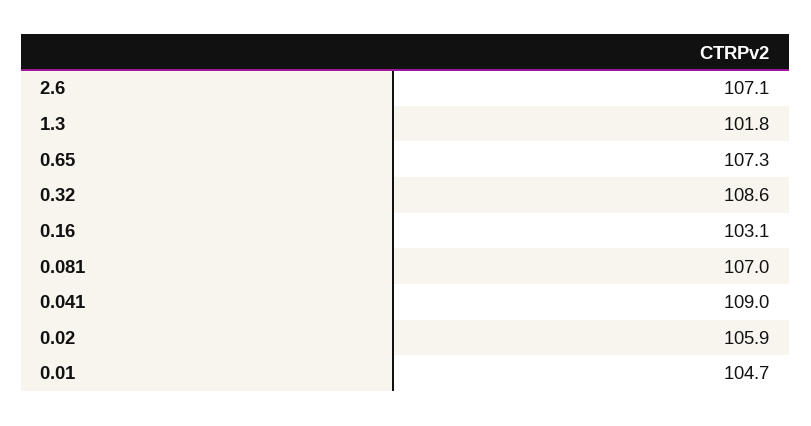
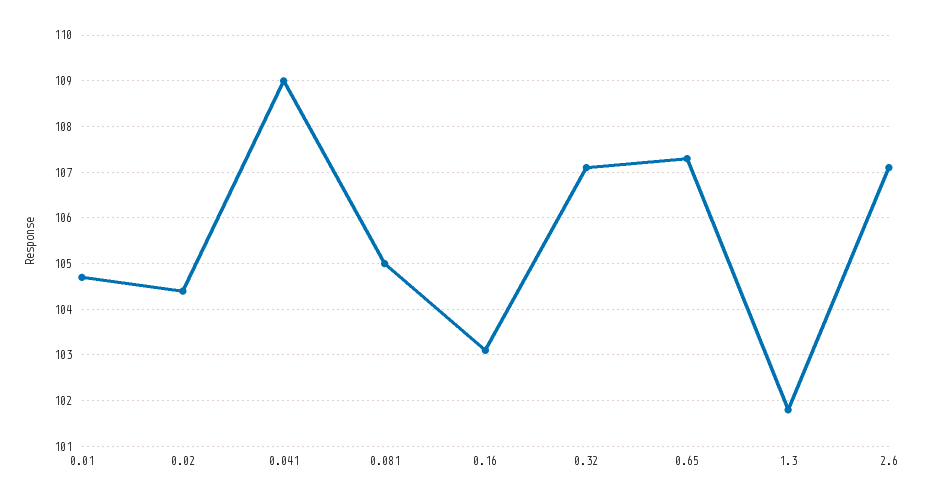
  {
    "2.6": 107.1,
    "1.3": 101.8,
    "0.65": 107.3,
-   "0.32": 108.6,
+   "0.32": 107,
    "0.16": 103.1,
-   "0.081": 107,
+   "0.081": 105,
    "0.041": 109,
-   "0.02": 105.9,
+   "0.02": 104.5,
    "0.01": 104.7
  }

